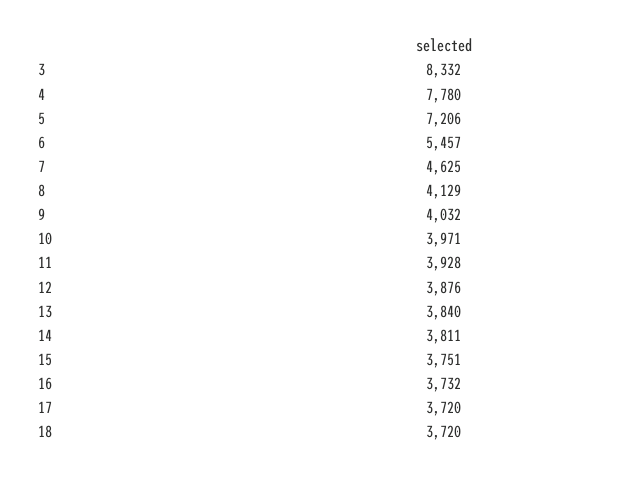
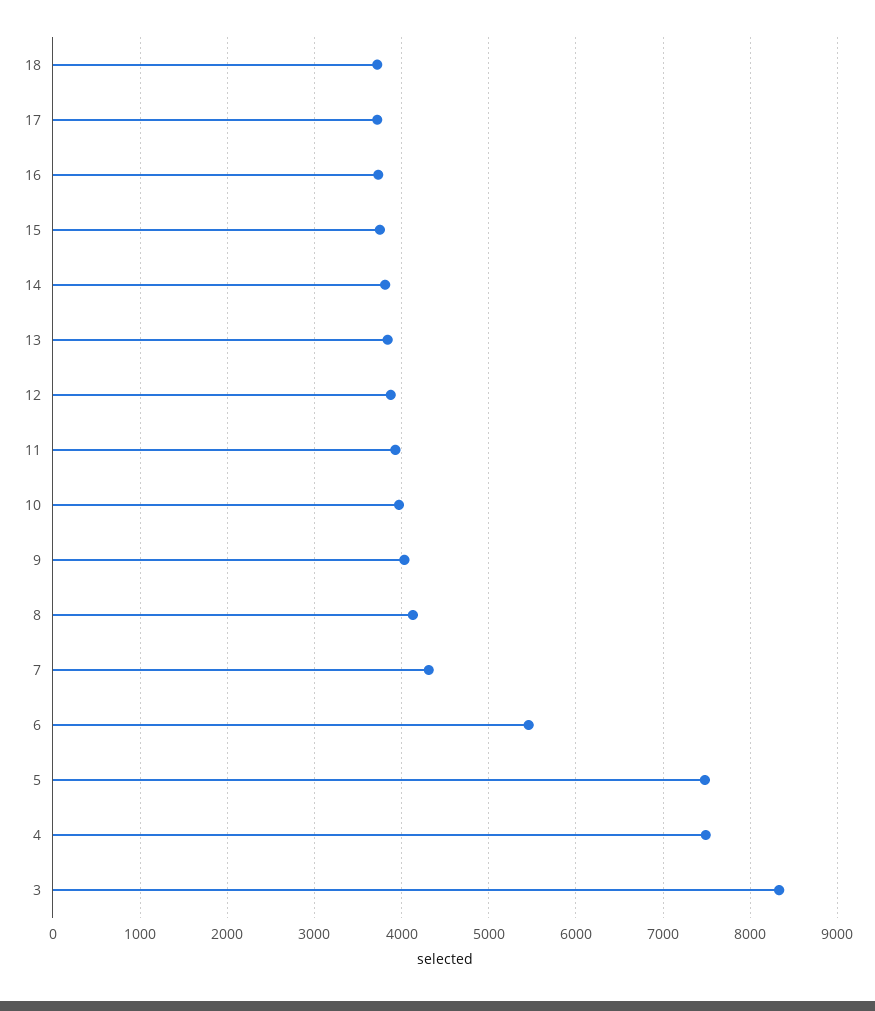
  {
    "3": 8332,
-   "4": 7780,
+   "4": 7500,
-   "5": 7206,
+   "5": 7500,
    "6": 5457,
-   "7": 4625,
+   "7": 4300,
    "8": 4129,
    "9": 4032,
    "10": 3971,
    "11": 3928,
    "12": 3876,
    "13": 3840,
    "14": 3811,
    "15": 3751,
    "16": 3732,
    "17": 3720,
    "18": 3720
  }

